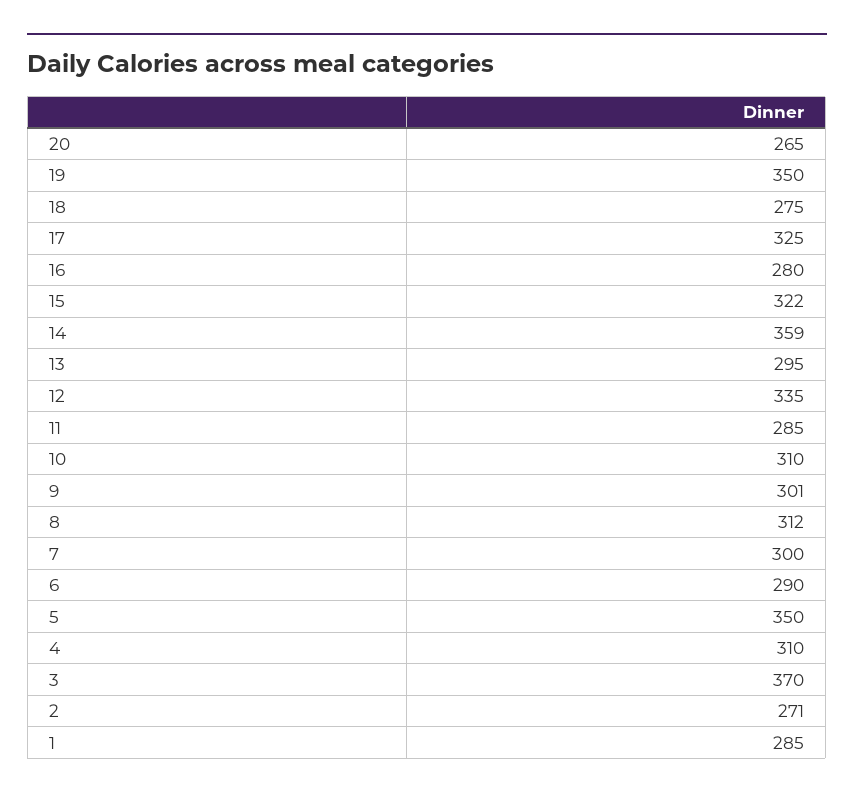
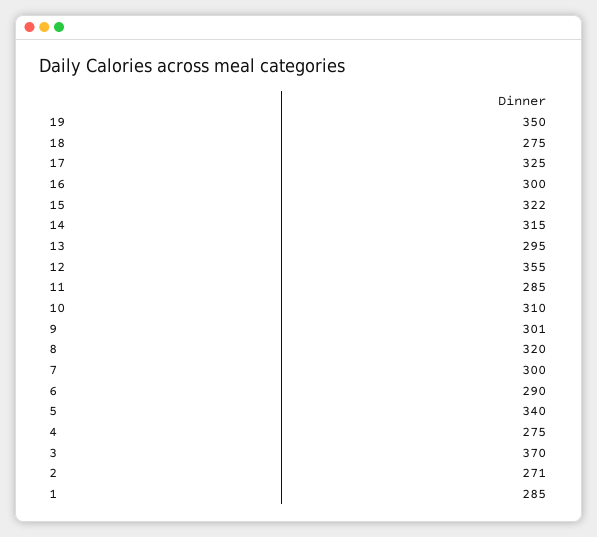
  {
-   "20": 265,
    "19": 350,
    "18": 275,
    "17": 325,
-   "16": 280,
+   "16": 300,
    "15": 322,
-   "14": 359,
+   "14": 315,
    "13": 295,
-   "12": 335,
+   "12": 355,
    "11": 285,
    "10": 310,
    "9": 301,
-   "8": 312,
+   "8": 320,
    "7": 300,
    "6": 290,
-   "5": 350,
+   "5": 340,
-   "4": 310,
+   "4": 275,
    "3": 370,
    "2": 271,
    "1": 285
  }

